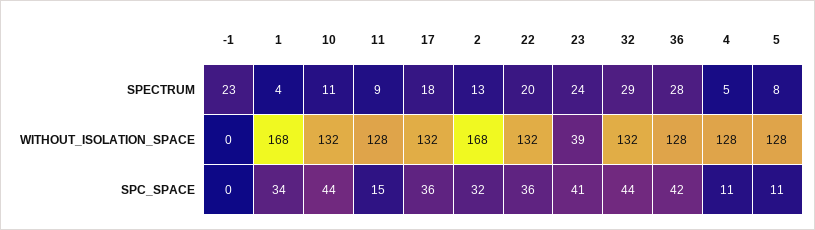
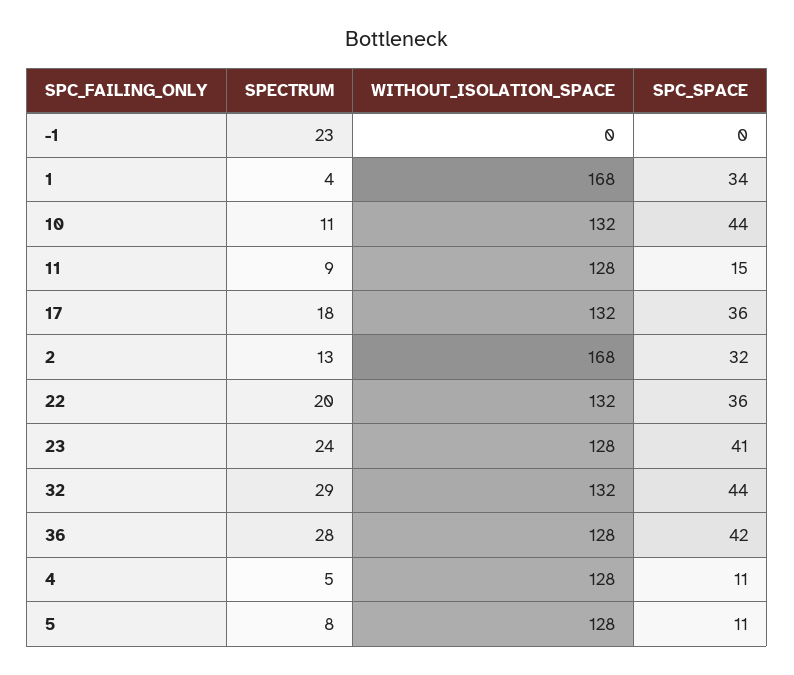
  {
    "-1": {
      "SPECTRUM": 23,
      "WITHOUT_ISOLATION_SPACE": 0,
      "SPC_SPACE": 0
    },
    "1": {
      "SPECTRUM": 4,
      "WITHOUT_ISOLATION_SPACE": 168,
      "SPC_SPACE": 34
    },
    "10": {
      "SPECTRUM": 11,
      "WITHOUT_ISOLATION_SPACE": 132,
      "SPC_SPACE": 44
    },
    "11": {
      "SPECTRUM": 9,
      "WITHOUT_ISOLATION_SPACE": 128,
      "SPC_SPACE": 15
    },
    "17": {
      "SPECTRUM": 18,
      "WITHOUT_ISOLATION_SPACE": 132,
      "SPC_SPACE": 36
    },
    "2": {
      "SPECTRUM": 13,
      "WITHOUT_ISOLATION_SPACE": 168,
      "SPC_SPACE": 32
    },
    "22": {
      "SPECTRUM": 20,
      "WITHOUT_ISOLATION_SPACE": 132,
      "SPC_SPACE": 36
    },
    "23": {
      "SPECTRUM": 24,
-     "WITHOUT_ISOLATION_SPACE": 39,
+     "WITHOUT_ISOLATION_SPACE": 128,
      "SPC_SPACE": 41
    },
    "32": {
      "SPECTRUM": 29,
      "WITHOUT_ISOLATION_SPACE": 132,
      "SPC_SPACE": 44
    },
    "36": {
      "SPECTRUM": 28,
      "WITHOUT_ISOLATION_SPACE": 128,
      "SPC_SPACE": 42
    },
    "4": {
      "SPECTRUM": 5,
      "WITHOUT_ISOLATION_SPACE": 128,
      "SPC_SPACE": 11
    },
    "5": {
      "SPECTRUM": 8,
      "WITHOUT_ISOLATION_SPACE": 128,
      "SPC_SPACE": 11
    }
  }

